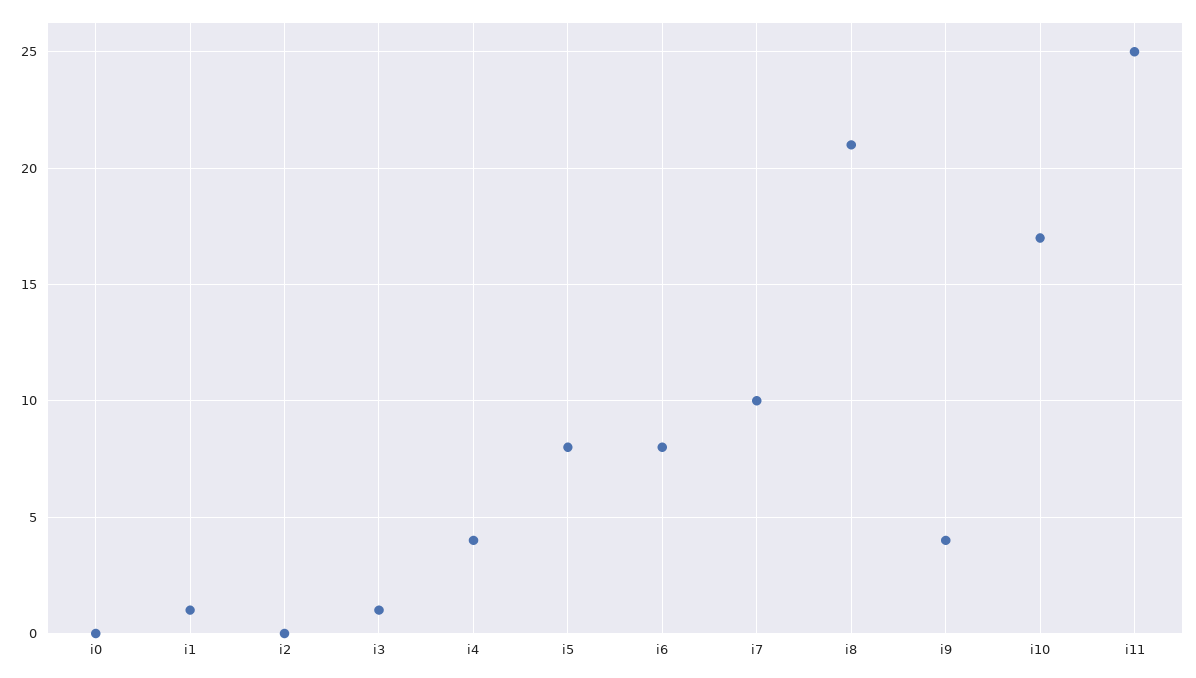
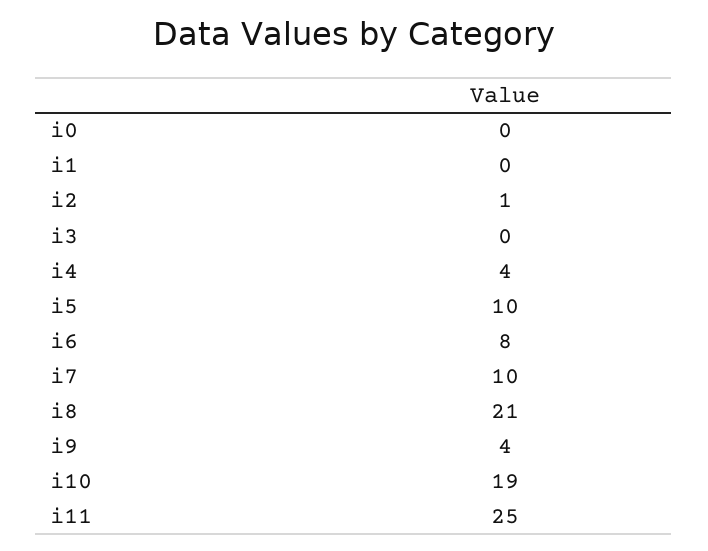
  {
    "i0": 0,
-   "i1": 1,
+   "i1": 0,
-   "i2": 0,
+   "i2": 1,
-   "i3": 1,
+   "i3": 0,
    "i4": 4,
-   "i5": 8,
+   "i5": 10,
    "i6": 8,
    "i7": 10,
    "i8": 21,
    "i9": 4,
-   "i10": 17,
+   "i10": 19,
    "i11": 25
  }

